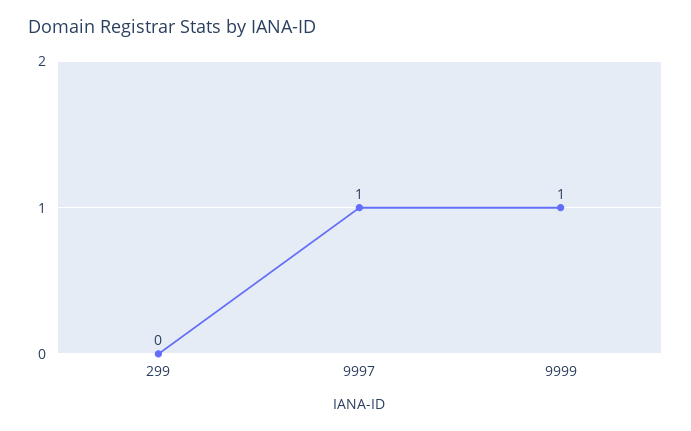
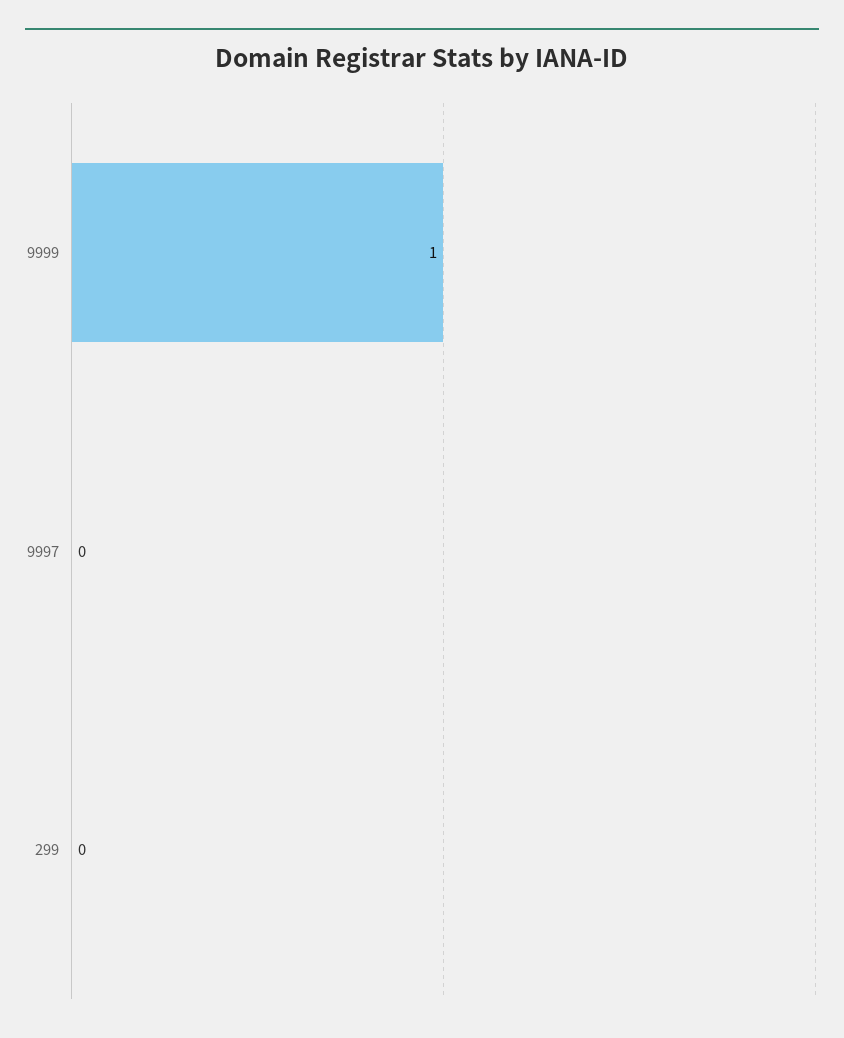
  {
    "299": 0,
-   "9997": 1,
+   "9997": 0,
    "9999": 1
  }

